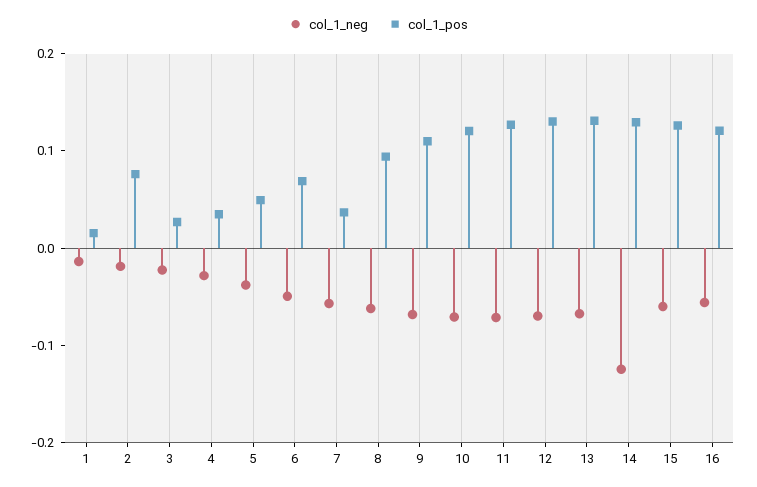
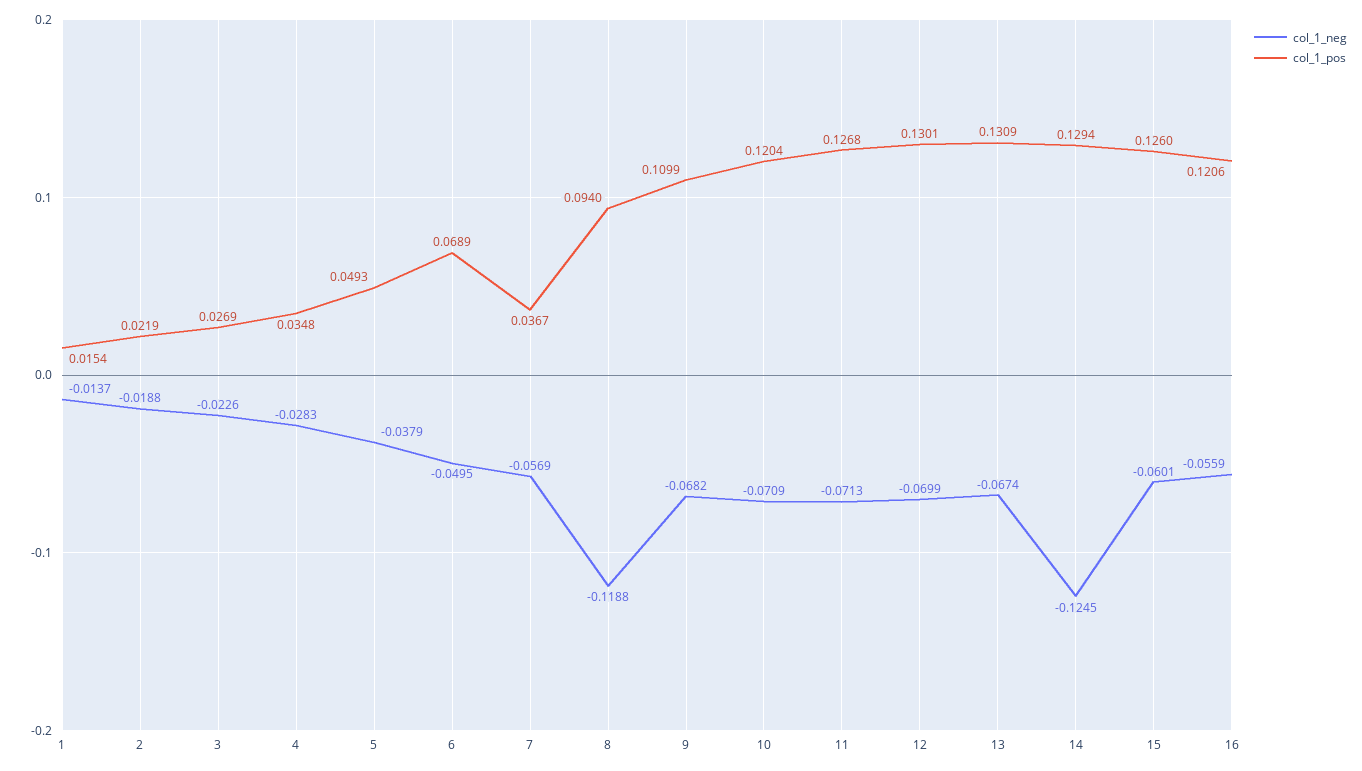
  {
    "col_1_neg": {
      "1": -0.0137,
      "2": -0.0188,
      "3": -0.0226,
      "4": -0.0283,
      "5": -0.0379,
      "6": -0.0495,
      "7": -0.0569,
-     "8": -0.06,
+     "8": -0.1188,
      "9": -0.0682,
      "10": -0.0709,
      "11": -0.0713,
      "12": -0.0699,
      "13": -0.0674,
      "14": -0.1245,
      "15": -0.0601,
      "16": -0.0559
    },
    "col_1_pos": {
      "1": 0.0154,
-     "2": 0.08,
+     "2": 0.0219,
      "3": 0.0269,
      "4": 0.0348,
      "5": 0.0493,
      "6": 0.0689,
      "7": 0.0367,
      "8": 0.094,
      "9": 0.1099,
      "10": 0.1204,
      "11": 0.1268,
      "12": 0.1301,
      "13": 0.1309,
      "14": 0.1294,
      "15": 0.126,
      "16": 0.1206
    }
  }

